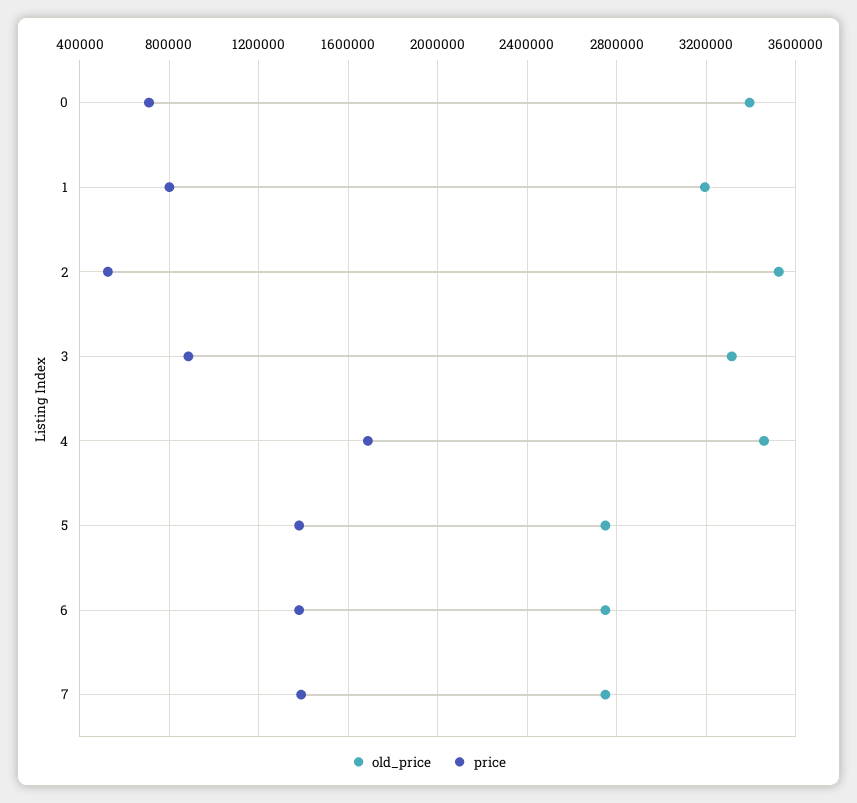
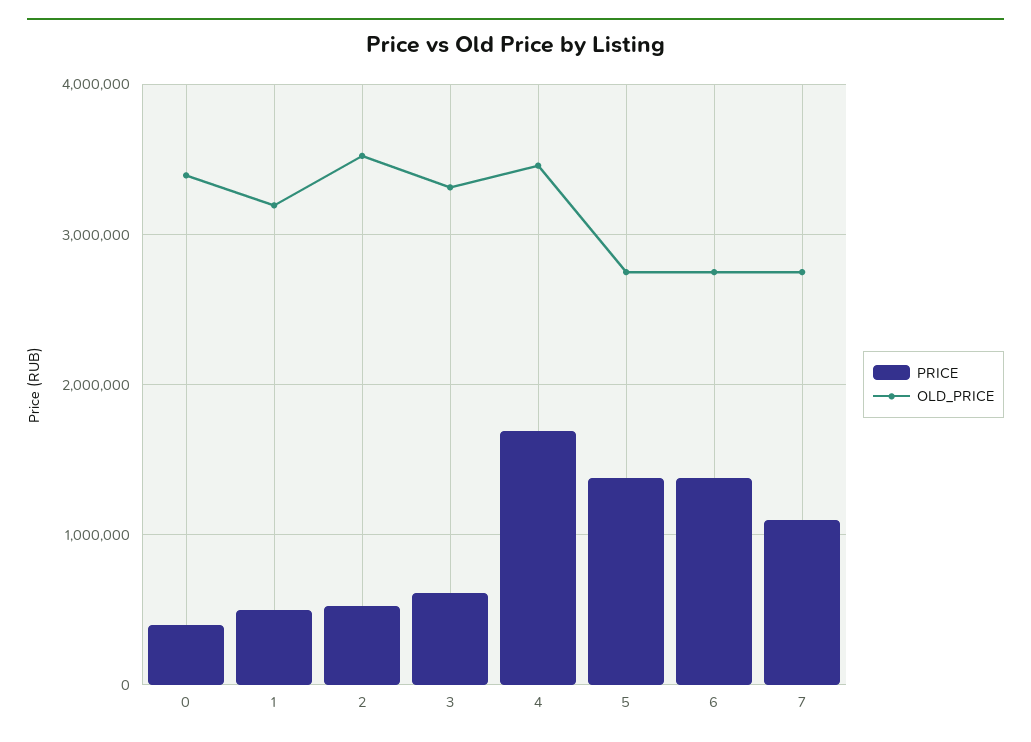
  {
    "old_price": {
      "0": 3400000,
      "1": 3200000,
      "2": 3500000,
      "3": 3300000,
      "4": 3450000,
      "5": 2750000,
      "6": 2750000,
      "7": 2750000
    },
    "price": {
-     "0": 700000,
+     "0": 400000,
-     "1": 800000,
+     "1": 500000,
      "2": 500000,
-     "3": 900000,
+     "3": 600000,
      "4": 1700000,
      "5": 1400000,
      "6": 1400000,
-     "7": 1400000
+     "7": 1100000
    }
  }

